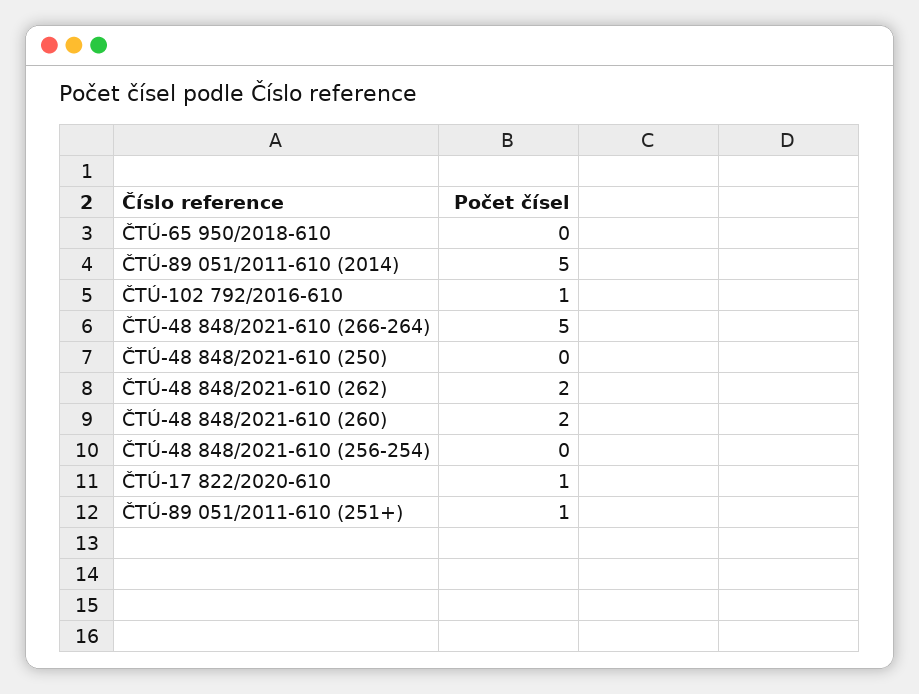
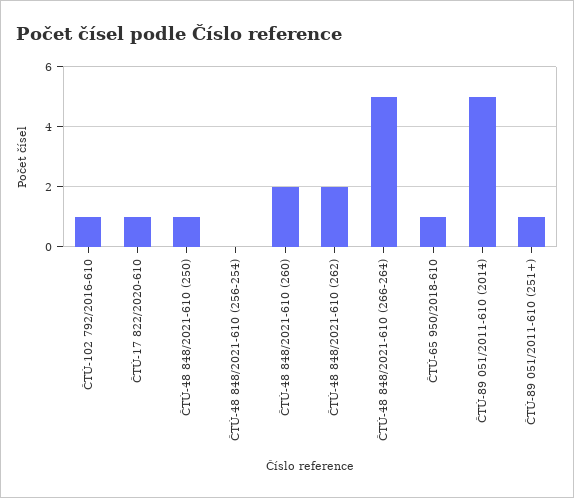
  {
-   "ČTÚ-65 950/2018-610": 0,
+   "ČTÚ-65 950/2018-610": 1,
    "ČTÚ-89 051/2011-610 (2014)": 5,
    "ČTÚ-102 792/2016-610": 1,
    "ČTÚ-48 848/2021-610 (266-264)": 5,
-   "ČTÚ-48 848/2021-610 (250)": 0,
+   "ČTÚ-48 848/2021-610 (250)": 1,
    "ČTÚ-48 848/2021-610 (262)": 2,
    "ČTÚ-48 848/2021-610 (260)": 2,
    "ČTÚ-48 848/2021-610 (256-254)": 0,
    "ČTÚ-17 822/2020-610": 1,
    "ČTÚ-89 051/2011-610 (251+)": 1
  }

